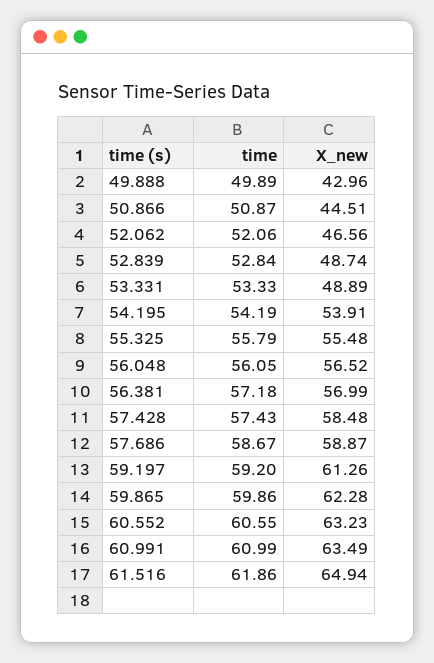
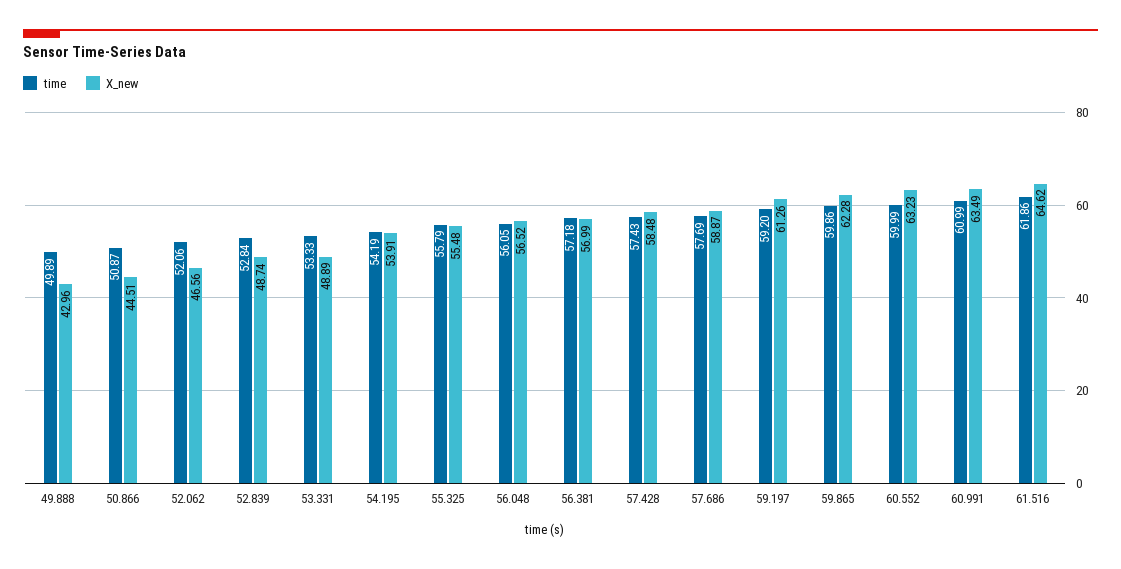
  {
    "time": {
      "49.888": 49.89,
      "50.866": 50.87,
      "52.062": 52.06,
      "52.839": 52.84,
      "53.331": 53.33,
      "54.195": 54.19,
      "55.325": 55.79,
      "56.048": 56.05,
      "56.381": 57.18,
      "57.428": 57.43,
-     "57.686": 58.67,
+     "57.686": 57.69,
      "59.197": 59.2,
      "59.865": 59.86,
-     "60.552": 60.55,
+     "60.552": 59.99,
      "60.991": 60.99,
      "61.516": 61.86
    },
    "X_new": {
      "49.888": 42.96,
      "50.866": 44.51,
      "52.062": 46.56,
      "52.839": 48.74,
      "53.331": 48.89,
      "54.195": 53.91,
      "55.325": 55.48,
      "56.048": 56.52,
      "56.381": 56.99,
      "57.428": 58.48,
      "57.686": 58.87,
      "59.197": 61.26,
      "59.865": 62.28,
      "60.552": 63.23,
      "60.991": 63.49,
-     "61.516": 64.94
+     "61.516": 64.62
    }
  }

